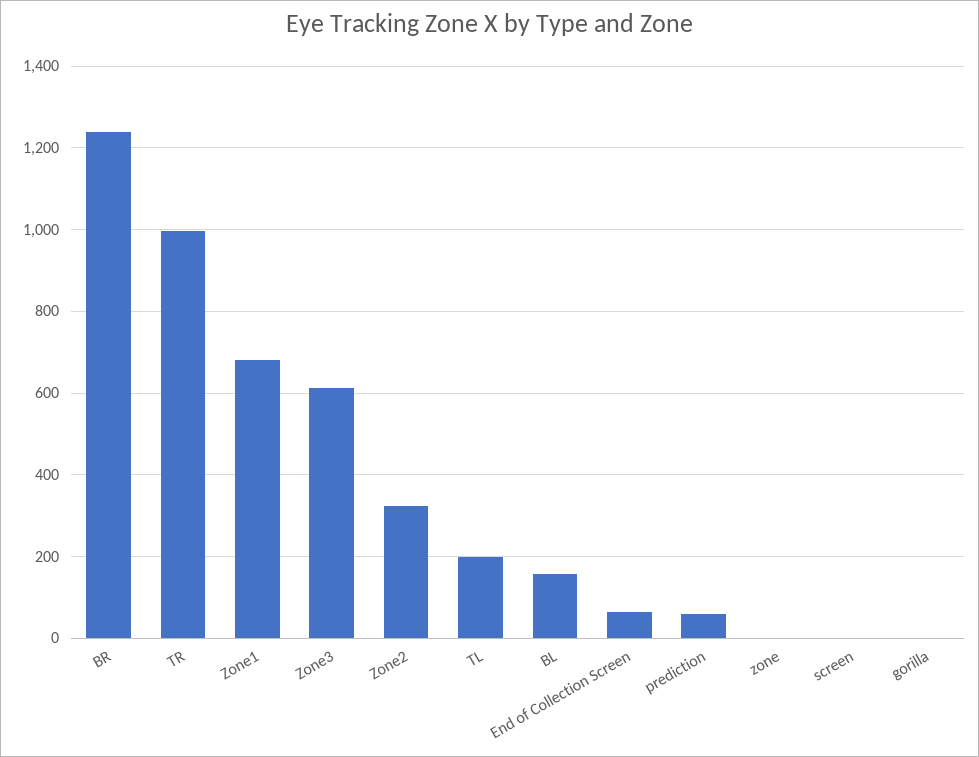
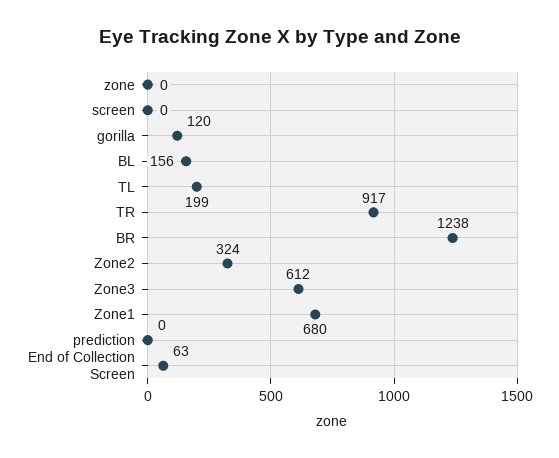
  {
    "BR": 1238,
-   "TR": 1000,
+   "TR": 917,
    "Zone1": 680,
    "Zone3": 612,
    "Zone2": 324,
    "TL": 199,
    "BL": 156,
    "End of Collection Screen": 63,
-   "prediction": 60,
+   "prediction": 0,
    "zone": 0,
    "screen": 0,
-   "gorilla": 0
+   "gorilla": 120
  }

